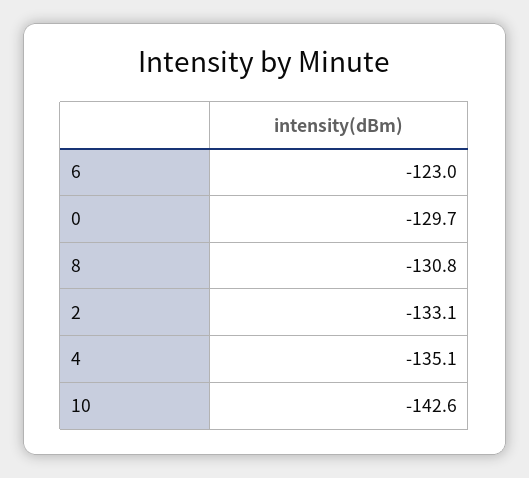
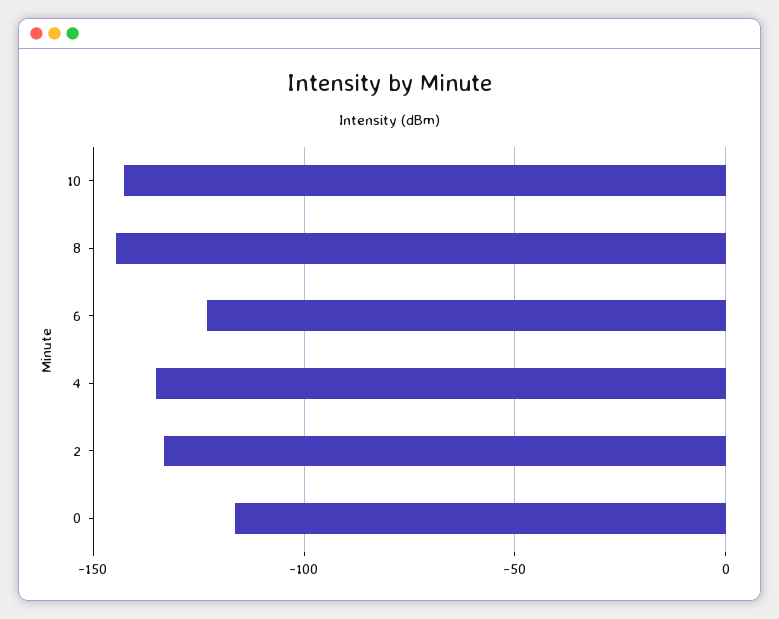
  {
    "6": -123,
-   "0": -129.7,
+   "0": -115,
-   "8": -130.8,
+   "8": -145,
    "2": -133.1,
    "4": -135.1,
    "10": -142.6
  }

